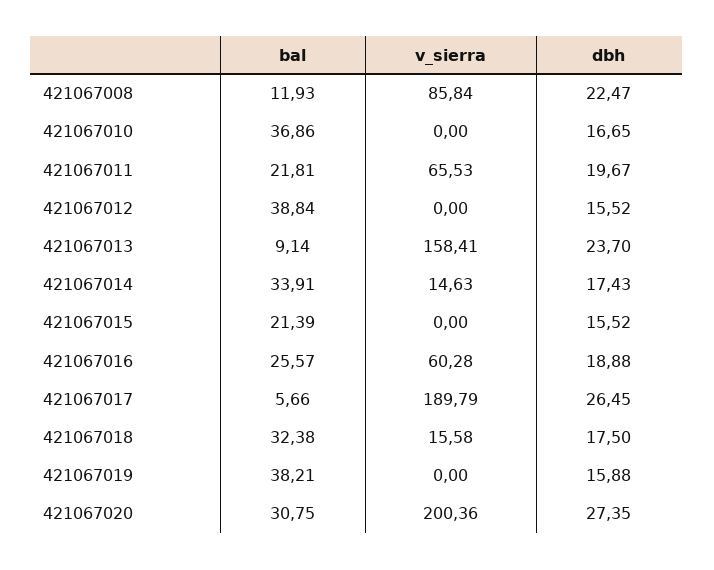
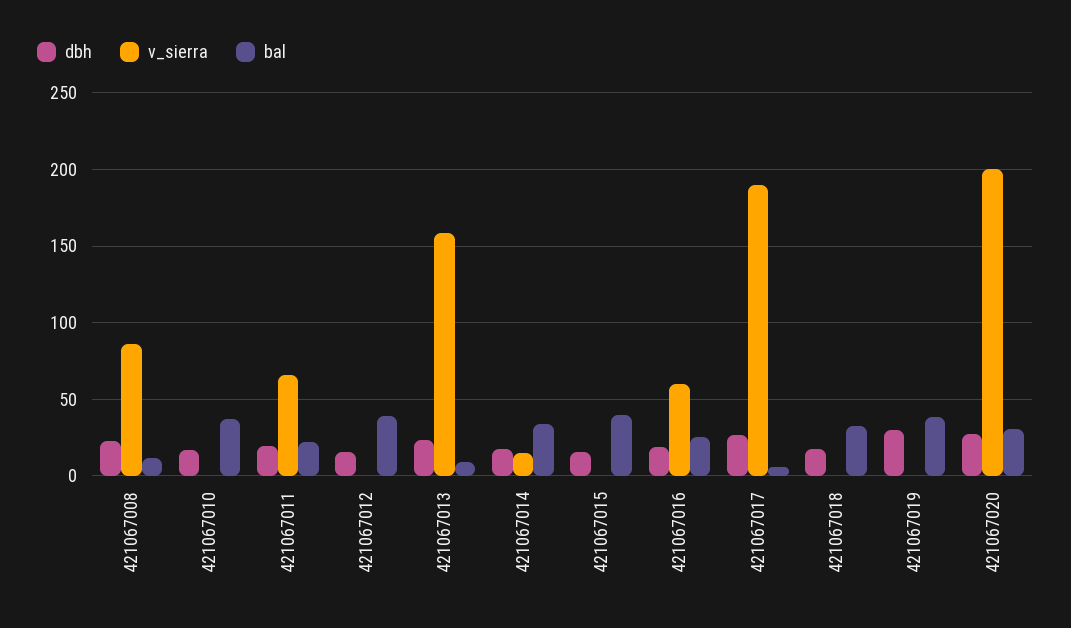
  {
    "bal": {
      "421067008": 11.93,
      "421067010": 36.86,
      "421067011": 21.81,
      "421067012": 38.84,
      "421067013": 9.14,
      "421067014": 33.91,
-     "421067015": 21.39,
+     "421067015": 40,
      "421067016": 25.57,
      "421067017": 5.66,
      "421067018": 32.38,
      "421067019": 38.21,
      "421067020": 30.75
    },
    "v_sierra": {
      "421067008": 85.84,
      "421067010": 0,
      "421067011": 65.53,
      "421067012": 0,
      "421067013": 158.41,
      "421067014": 14.63,
      "421067015": 0,
      "421067016": 60.28,
      "421067017": 189.79,
-     "421067018": 15.58,
+     "421067018": 0,
      "421067019": 0,
      "421067020": 200.36
    },
    "dbh": {
      "421067008": 22.47,
      "421067010": 16.65,
      "421067011": 19.67,
      "421067012": 15.52,
      "421067013": 23.7,
      "421067014": 17.43,
      "421067015": 15.52,
      "421067016": 18.88,
      "421067017": 26.45,
      "421067018": 17.5,
-     "421067019": 15.88,
+     "421067019": 30,
      "421067020": 27.35
    }
  }

